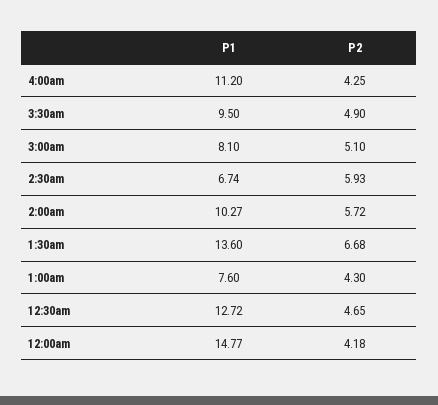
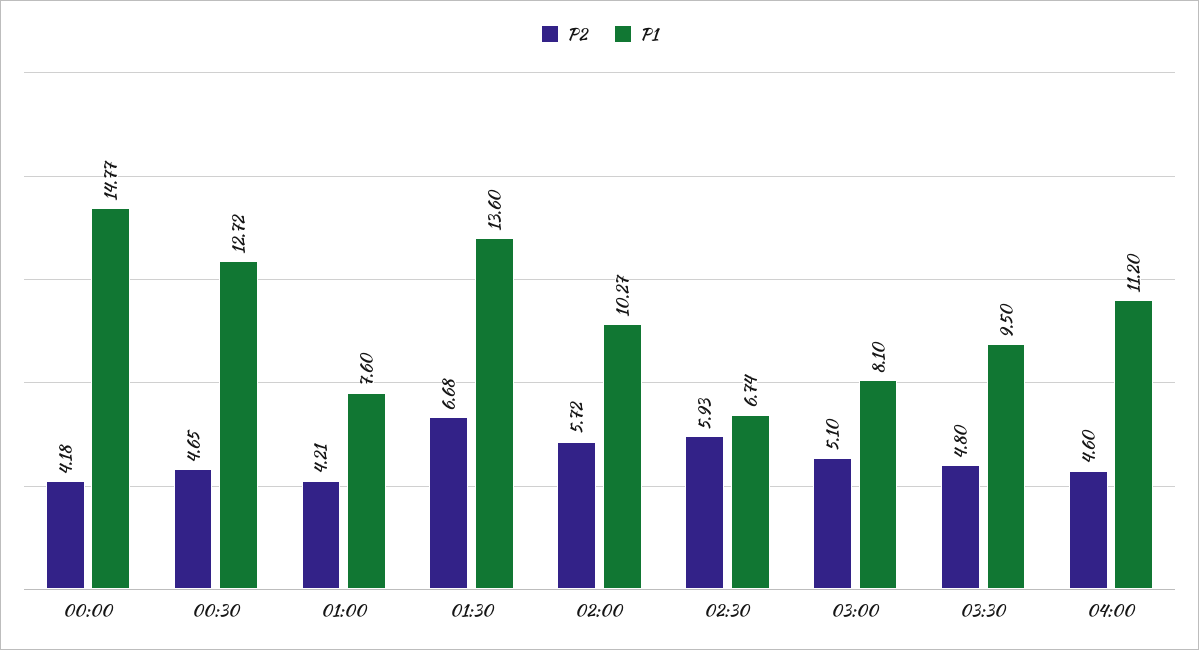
  {
    "P1": {
      "4:00am": 11.2,
      "3:30am": 9.5,
      "3:00am": 8.1,
      "2:30am": 6.74,
      "2:00am": 10.27,
      "1:30am": 13.6,
      "1:00am": 7.6,
      "12:30am": 12.72,
      "12:00am": 14.77
    },
    "P2": {
-     "4:00am": 4.25,
+     "4:00am": 4.6,
-     "3:30am": 4.9,
+     "3:30am": 4.8,
      "3:00am": 5.1,
      "2:30am": 5.93,
      "2:00am": 5.72,
      "1:30am": 6.68,
-     "1:00am": 4.3,
+     "1:00am": 4.21,
      "12:30am": 4.65,
      "12:00am": 4.18
    }
  }

